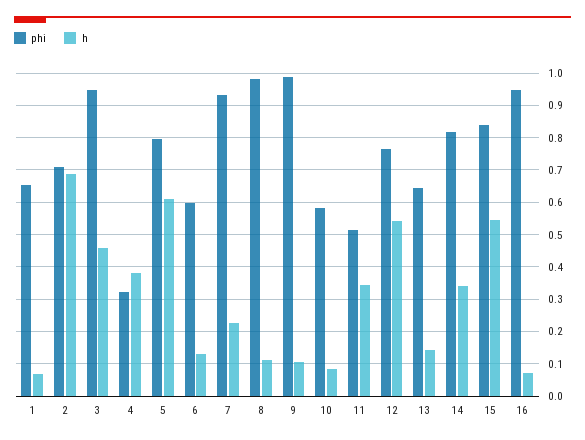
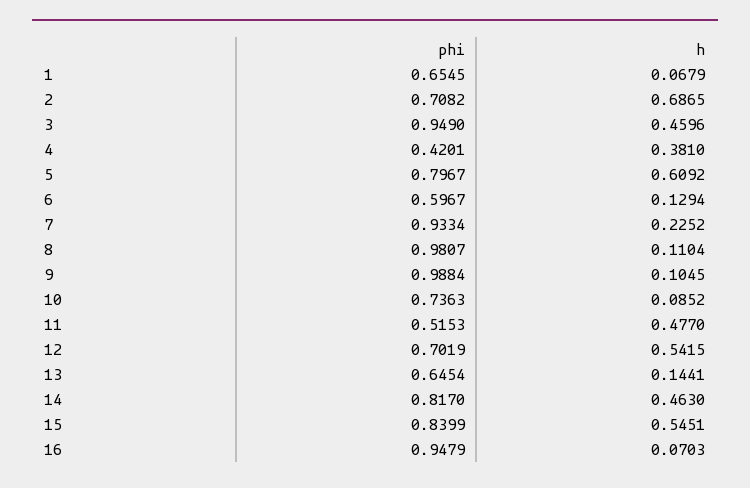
  {
    "phi": {
      "1": 0.6545,
      "2": 0.7082,
      "3": 0.949,
-     "4": 0.32,
+     "4": 0.4201,
      "5": 0.7967,
      "6": 0.5967,
      "7": 0.9334,
      "8": 0.9807,
      "9": 0.9884,
-     "10": 0.58,
+     "10": 0.7363,
      "11": 0.5153,
-     "12": 0.76,
+     "12": 0.7019,
      "13": 0.6454,
      "14": 0.817,
      "15": 0.8399,
      "16": 0.9479
    },
    "h": {
      "1": 0.0679,
      "2": 0.6865,
      "3": 0.4596,
      "4": 0.381,
      "5": 0.6092,
      "6": 0.1294,
      "7": 0.2252,
      "8": 0.1104,
      "9": 0.1045,
      "10": 0.0852,
-     "11": 0.34,
+     "11": 0.477,
      "12": 0.5415,
      "13": 0.1441,
-     "14": 0.34,
+     "14": 0.463,
      "15": 0.5451,
      "16": 0.0703
    }
  }

